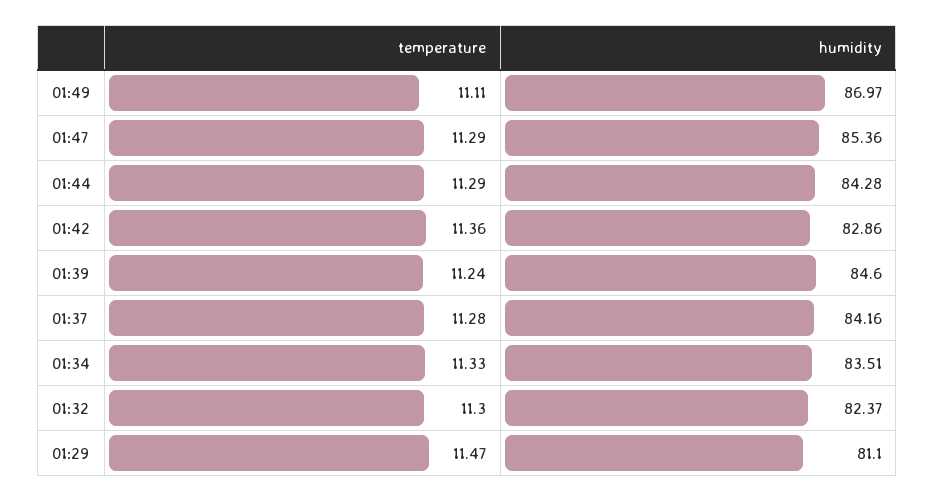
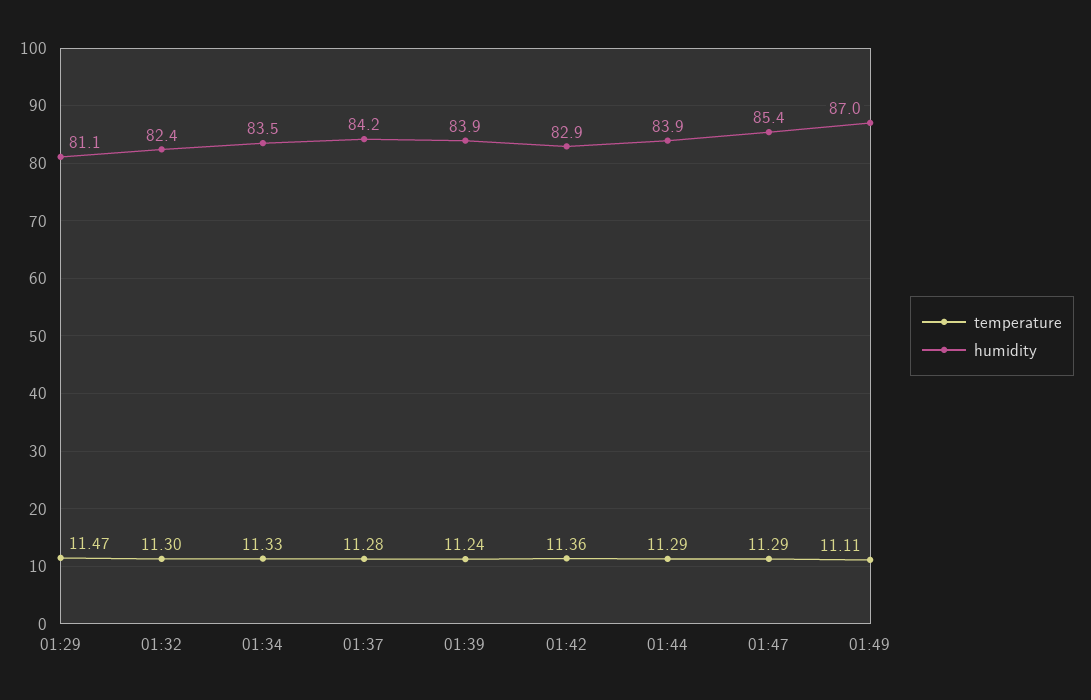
  {
    "temperature": {
      "01:49": 11.11,
      "01:47": 11.29,
      "01:44": 11.29,
      "01:42": 11.36,
      "01:39": 11.24,
      "01:37": 11.28,
      "01:34": 11.33,
      "01:32": 11.3,
      "01:29": 11.47
    },
    "humidity": {
      "01:49": 86.97,
      "01:47": 85.36,
-     "01:44": 84.28,
+     "01:44": 83.9,
      "01:42": 82.86,
-     "01:39": 84.6,
+     "01:39": 83.9,
      "01:37": 84.16,
      "01:34": 83.51,
      "01:32": 82.37,
      "01:29": 81.1
    }
  }

